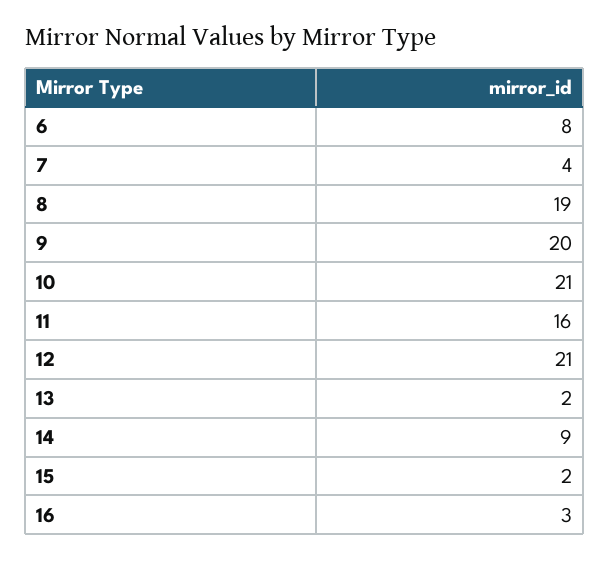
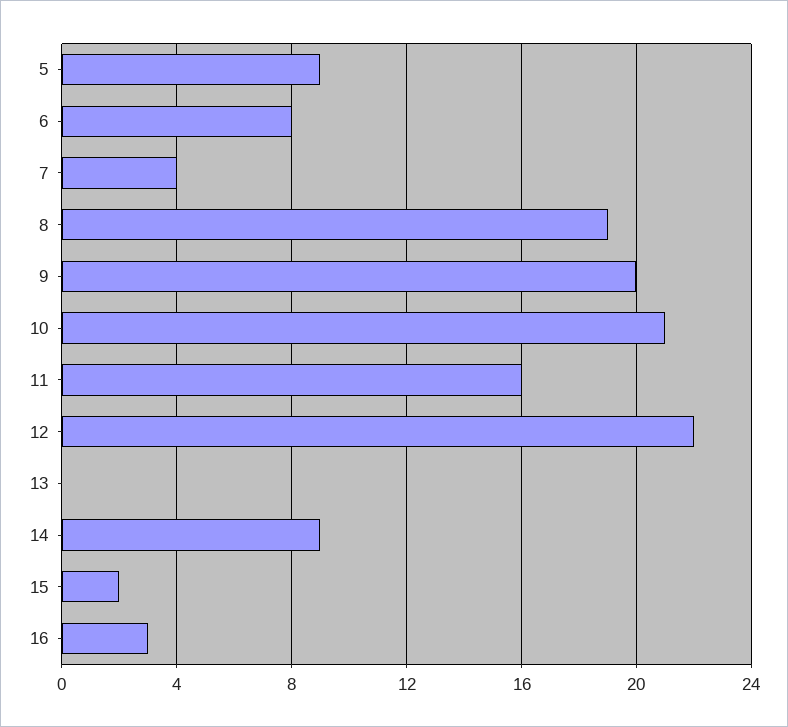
  {
    "6": 8,
    "7": 4,
    "8": 19,
    "9": 20,
    "10": 21,
    "11": 16,
-   "12": 21,
+   "12": 22,
-   "13": 2,
+   "13": 0,
    "14": 9,
    "15": 2,
-   "16": 3
+   "16": 3,
+   "5": 9
  }

